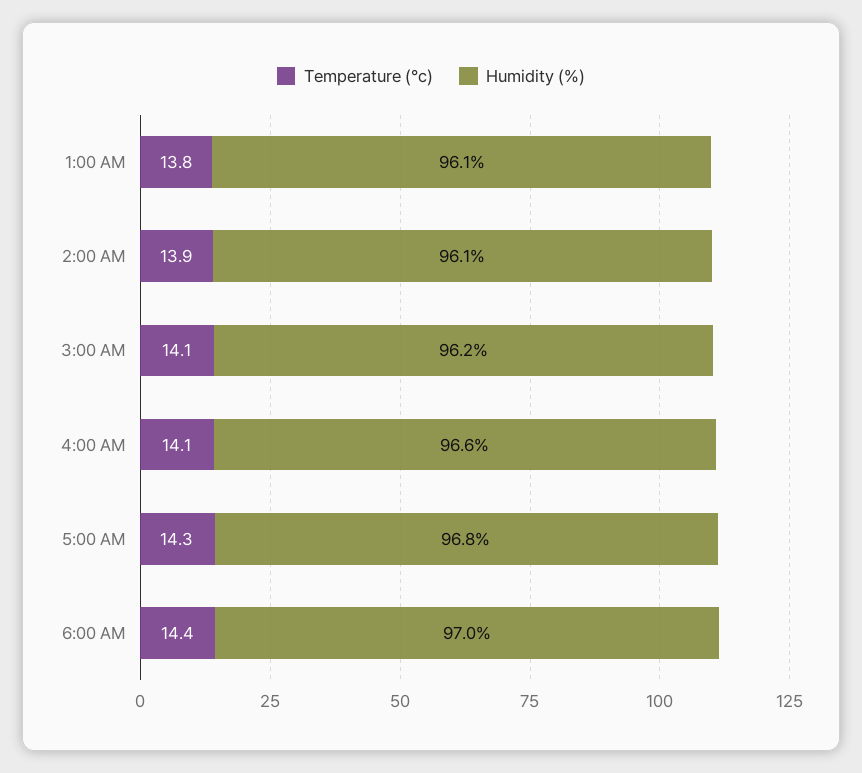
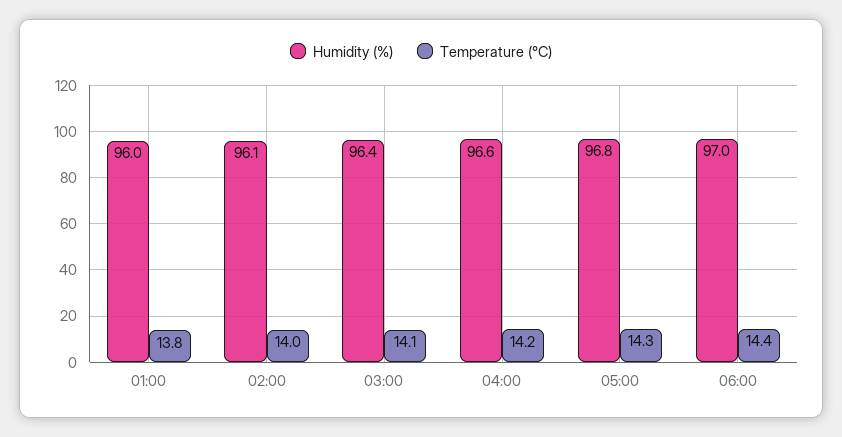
  {
    "Temperature (°c)": {
      "1:00 AM": 13.8,
-     "2:00 AM": 13.9,
+     "2:00 AM": 14,
      "3:00 AM": 14.1,
-     "4:00 AM": 14.1,
+     "4:00 AM": 14.2,
      "5:00 AM": 14.3,
      "6:00 AM": 14.4
    },
    "Humidity (%)": {
-     "1:00 AM": 96.1,
+     "1:00 AM": 96,
      "2:00 AM": 96.1,
-     "3:00 AM": 96.2,
+     "3:00 AM": 96.4,
      "4:00 AM": 96.6,
      "5:00 AM": 96.8,
      "6:00 AM": 97
    }
  }

